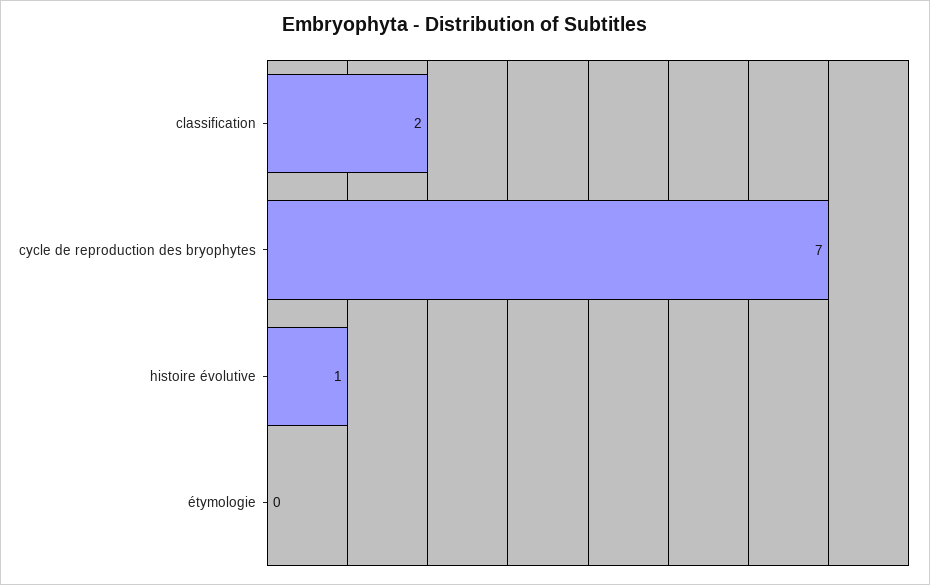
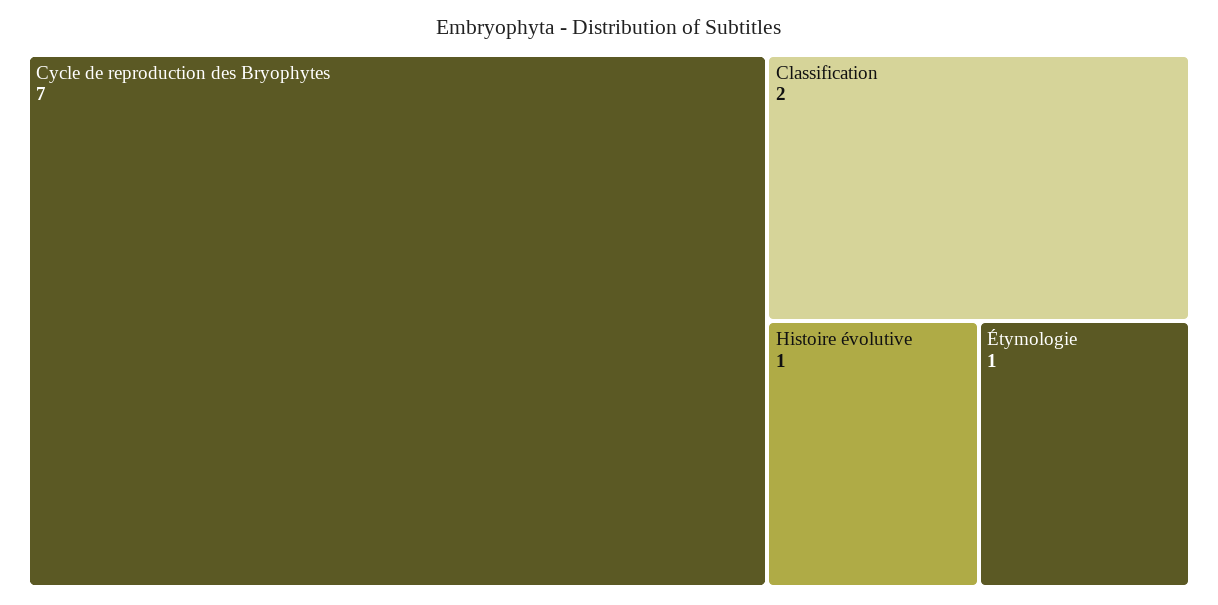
  {
    "classification": 2,
    "cycle de reproduction des bryophytes": 7,
    "histoire évolutive": 1,
-   "étymologie": 0
+   "étymologie": 1
  }

